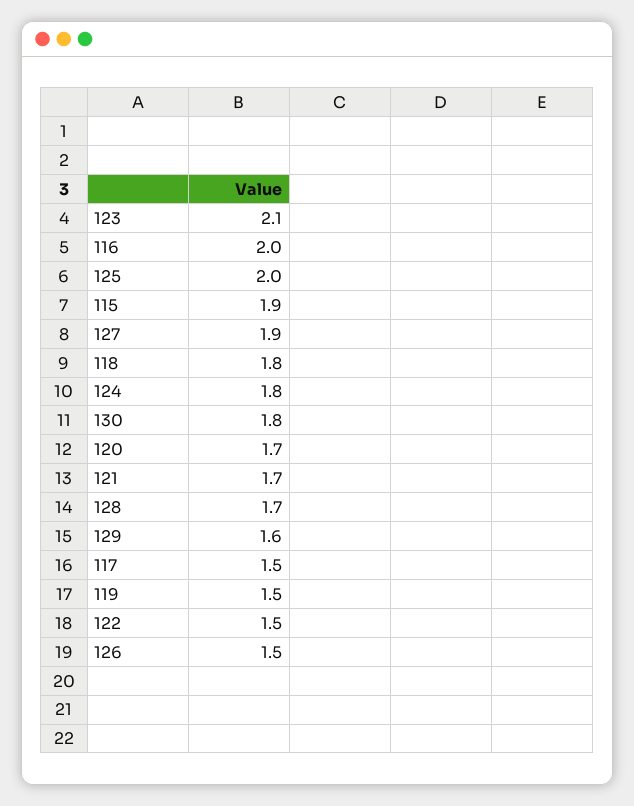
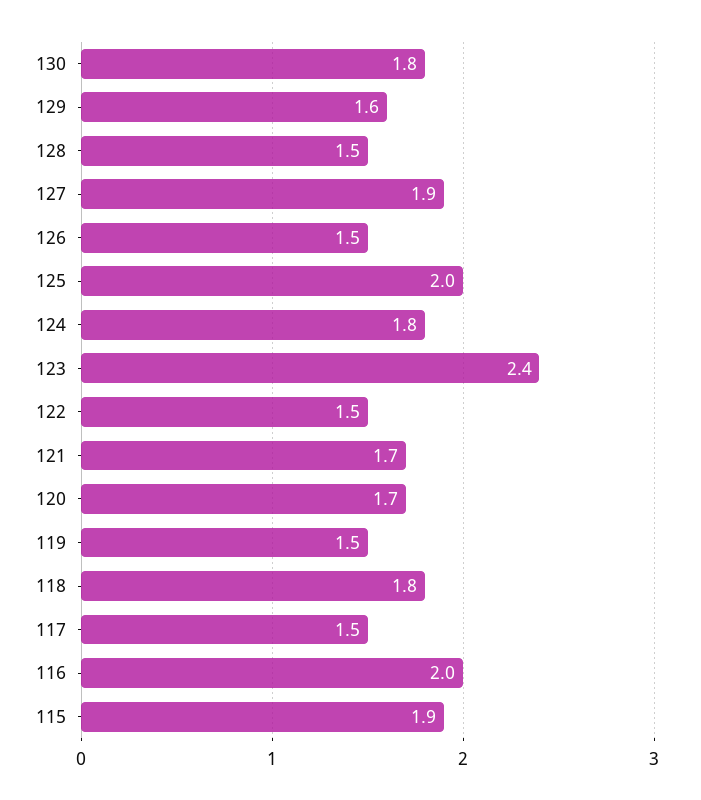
  {
-   "123": 2.1,
+   "123": 2.4,
    "116": 2,
    "125": 2,
    "115": 1.9,
    "127": 1.9,
    "118": 1.8,
    "124": 1.8,
    "130": 1.8,
    "120": 1.7,
    "121": 1.7,
-   "128": 1.7,
+   "128": 1.5,
    "129": 1.6,
    "117": 1.5,
    "119": 1.5,
    "122": 1.5,
    "126": 1.5
  }

